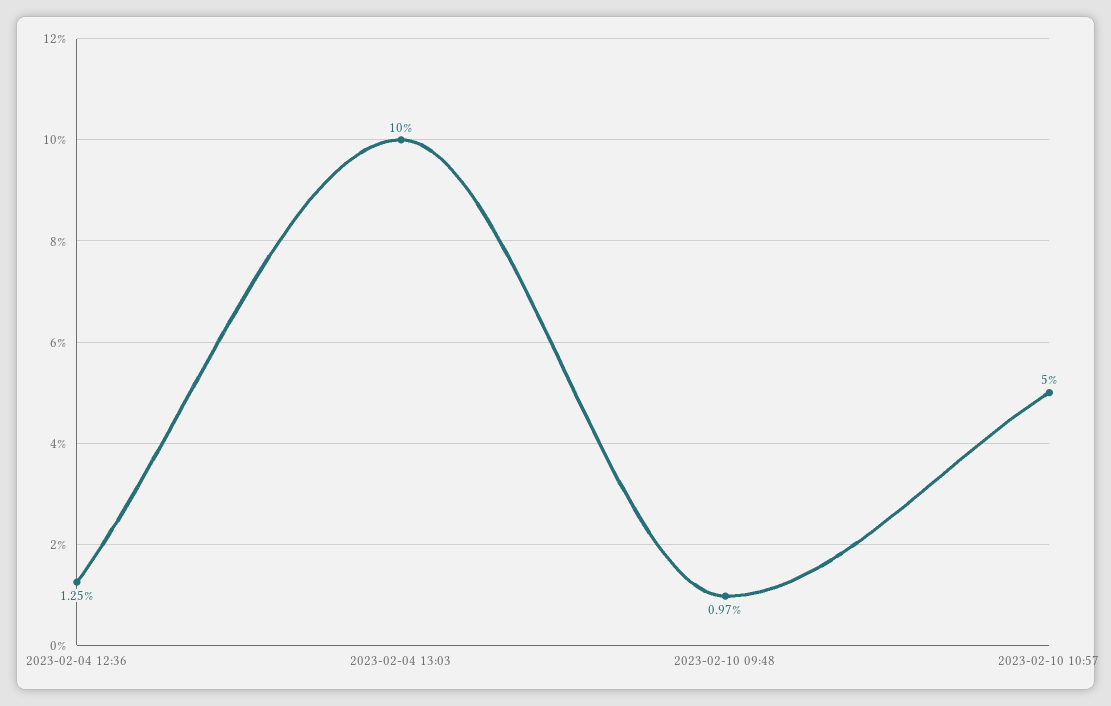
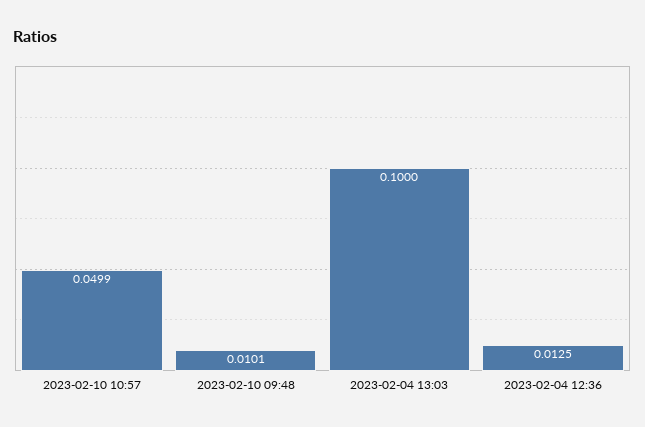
  {
    "2023-02-04 12:36": 0.0125,
    "2023-02-04 13:03": 0.1,
-   "2023-02-10 09:48": 0.0097,
+   "2023-02-10 09:48": 0.0101,
-   "2023-02-10 10:57": 0.05
+   "2023-02-10 10:57": 0.0499
  }

